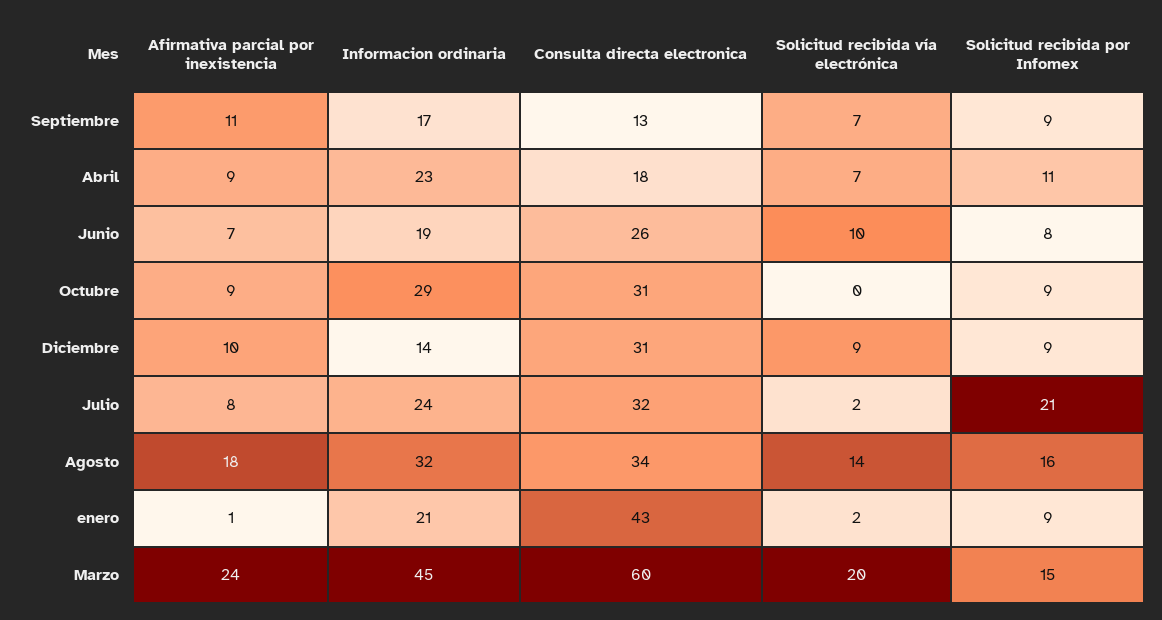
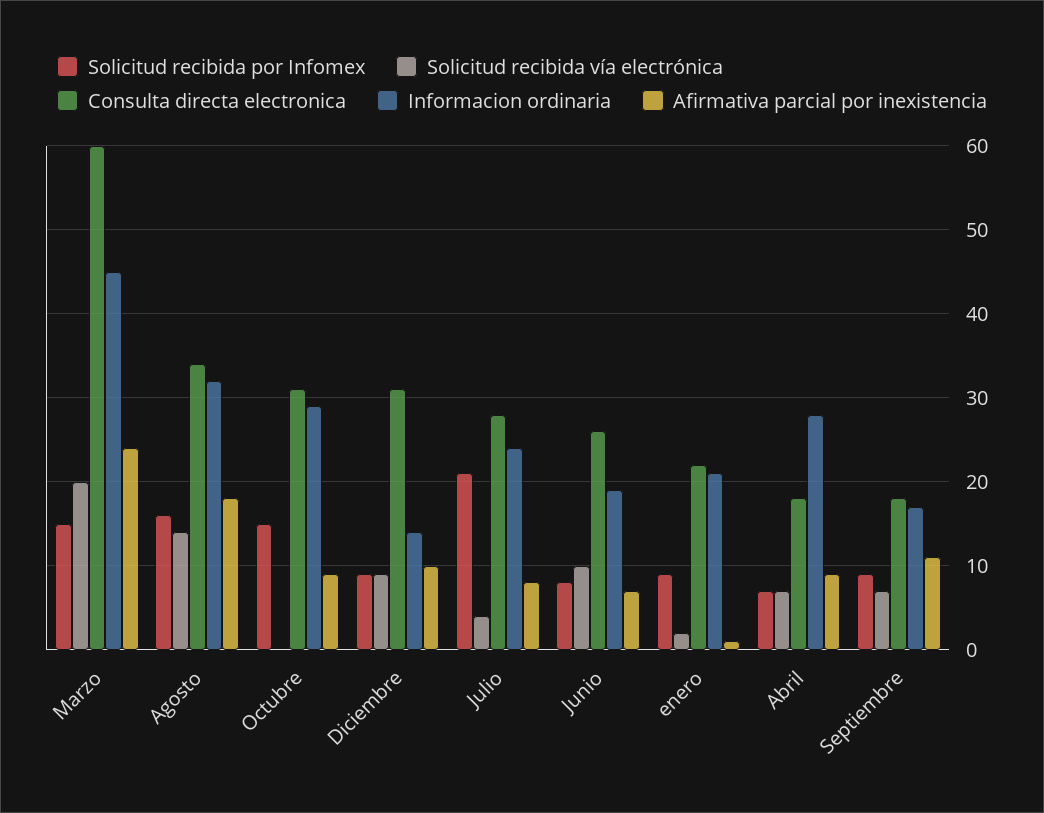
  {
    "Afirmativa parcial por inexistencia": {
      "Septiembre": 11,
      "Abril": 9,
      "Junio": 7,
      "Octubre": 9,
      "Diciembre": 10,
      "Julio": 8,
      "Agosto": 18,
      "enero": 1,
      "Marzo": 24
    },
    "Informacion ordinaria": {
      "Septiembre": 17,
-     "Abril": 23,
+     "Abril": 28,
      "Junio": 19,
      "Octubre": 29,
      "Diciembre": 14,
      "Julio": 24,
      "Agosto": 32,
      "enero": 21,
      "Marzo": 45
    },
    "Consulta directa electronica": {
-     "Septiembre": 13,
+     "Septiembre": 18,
      "Abril": 18,
      "Junio": 26,
      "Octubre": 31,
      "Diciembre": 31,
-     "Julio": 32,
+     "Julio": 28,
      "Agosto": 34,
-     "enero": 43,
+     "enero": 22,
      "Marzo": 60
    },
    "Solicitud recibida vía electrónica": {
      "Septiembre": 7,
      "Abril": 7,
      "Junio": 10,
      "Octubre": 0,
      "Diciembre": 9,
-     "Julio": 2,
+     "Julio": 4,
      "Agosto": 14,
      "enero": 2,
      "Marzo": 20
    },
    "Solicitud recibida por Infomex": {
      "Septiembre": 9,
-     "Abril": 11,
+     "Abril": 7,
      "Junio": 8,
-     "Octubre": 9,
+     "Octubre": 15,
      "Diciembre": 9,
      "Julio": 21,
      "Agosto": 16,
      "enero": 9,
      "Marzo": 15
    }
  }

